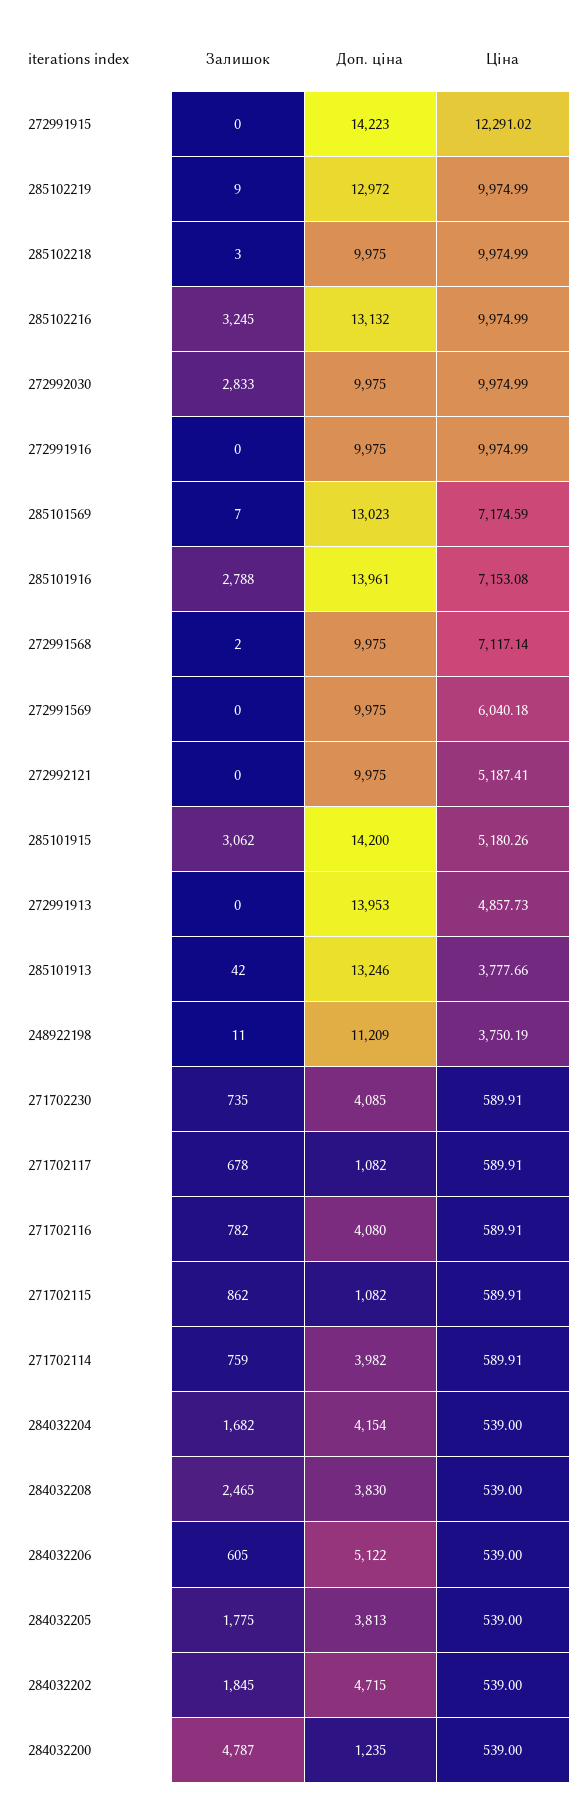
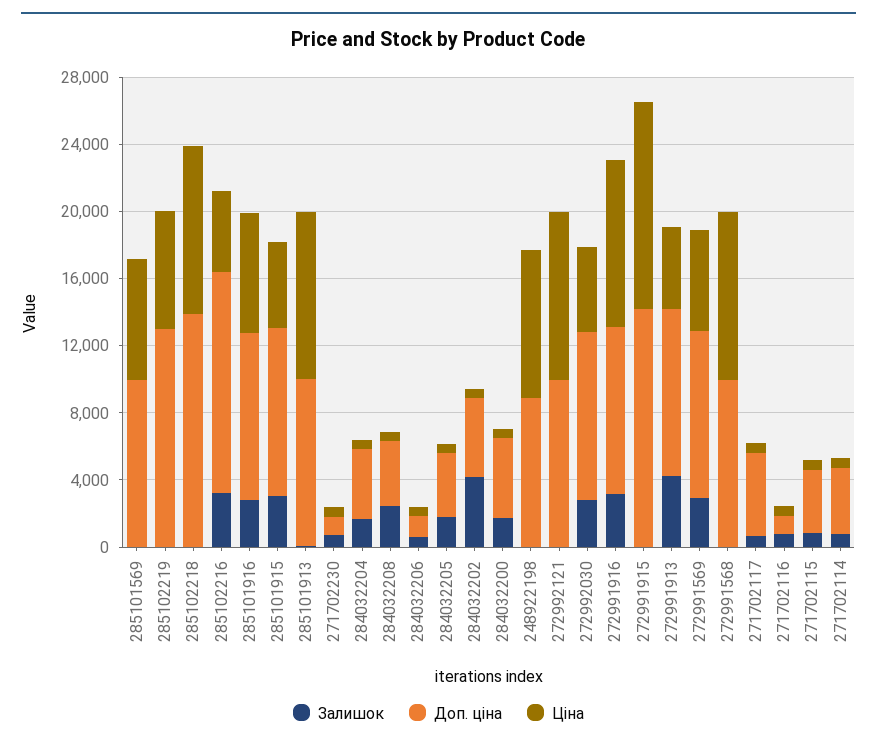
  {
    "Залишок": {
      "272991915": 0,
      "285102219": 9,
      "285102218": 3,
      "285102216": 3245,
      "272992030": 2833,
-     "272991916": 0,
+     "272991916": 3000,
      "285101569": 7,
      "285101916": 2788,
      "272991568": 2,
-     "272991569": 0,
+     "272991569": 3000,
      "272992121": 0,
      "285101915": 3062,
-     "272991913": 0,
+     "272991913": 4000,
      "285101913": 42,
      "248922198": 11,
      "271702230": 735,
      "271702117": 678,
      "271702116": 782,
      "271702115": 862,
      "271702114": 759,
      "284032204": 1682,
      "284032208": 2465,
      "284032206": 605,
      "284032205": 1775,
-     "284032202": 1845,
+     "284032202": 4000,
-     "284032200": 4787
+     "284032200": 2000
    },
    "Доп. ціна": {
      "272991915": 14223,
      "285102219": 12972,
-     "285102218": 9975,
+     "285102218": 14000,
      "285102216": 13132,
      "272992030": 9975,
      "272991916": 9975,
-     "285101569": 13023,
+     "285101569": 10000,
-     "285101916": 13961,
+     "285101916": 10000,
      "272991568": 9975,
      "272991569": 9975,
      "272992121": 9975,
-     "285101915": 14200,
+     "285101915": 10000,
-     "272991913": 13953,
+     "272991913": 10000,
-     "285101913": 13246,
+     "285101913": 10000,
-     "248922198": 11209,
+     "248922198": 9000,
-     "271702230": 4085,
+     "271702230": 1000,
-     "271702117": 1082,
+     "271702117": 5000,
-     "271702116": 4080,
+     "271702116": 1000,
-     "271702115": 1082,
+     "271702115": 4000,
      "271702114": 3982,
      "284032204": 4154,
      "284032208": 3830,
-     "284032206": 5122,
+     "284032206": 1000,
      "284032205": 3813,
      "284032202": 4715,
-     "284032200": 1235
+     "284032200": 5000
    },
    "Ціна": {
      "272991915": 12291.02,
-     "285102219": 9974.99,
+     "285102219": 7000,
      "285102218": 9974.99,
-     "285102216": 9974.99,
+     "285102216": 5000,
-     "272992030": 9974.99,
+     "272992030": 5000,
      "272991916": 9974.99,
      "285101569": 7174.59,
      "285101916": 7153.08,
-     "272991568": 7117.14,
+     "272991568": 10000,
      "272991569": 6040.18,
-     "272992121": 5187.41,
+     "272992121": 10000,
      "285101915": 5180.26,
      "272991913": 4857.73,
-     "285101913": 3777.66,
+     "285101913": 10000,
-     "248922198": 3750.19,
+     "248922198": 9000,
      "271702230": 589.91,
      "271702117": 589.91,
      "271702116": 589.91,
      "271702115": 589.91,
      "271702114": 589.91,
      "284032204": 539,
      "284032208": 539,
      "284032206": 539,
      "284032205": 539,
      "284032202": 539,
      "284032200": 539
    }
  }

